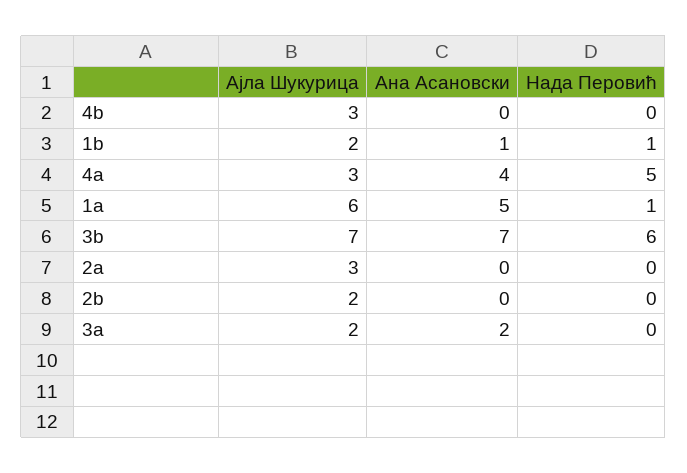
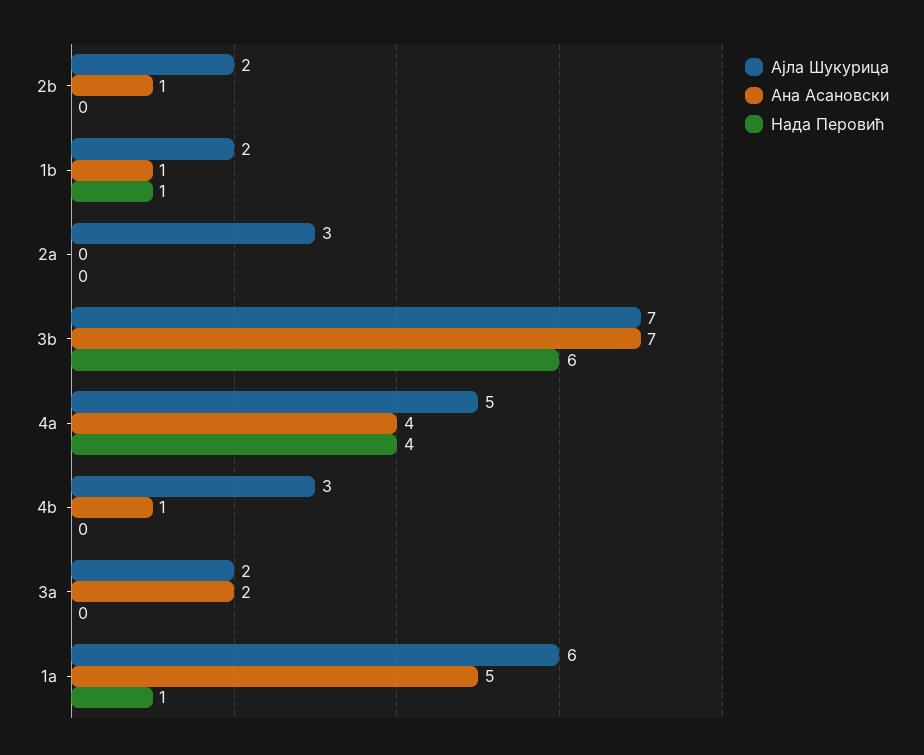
  {
    "Ајла Шукурица": {
      "4b": 3,
      "1b": 2,
-     "4a": 3,
+     "4a": 5,
      "1a": 6,
      "3b": 7,
      "2a": 3,
      "2b": 2,
      "3a": 2
    },
    "Ана Асановски": {
-     "4b": 0,
+     "4b": 1,
      "1b": 1,
      "4a": 4,
      "1a": 5,
      "3b": 7,
      "2a": 0,
-     "2b": 0,
+     "2b": 1,
      "3a": 2
    },
    "Нада Перовић": {
      "4b": 0,
      "1b": 1,
-     "4a": 5,
+     "4a": 4,
      "1a": 1,
      "3b": 6,
      "2a": 0,
      "2b": 0,
      "3a": 0
    }
  }

